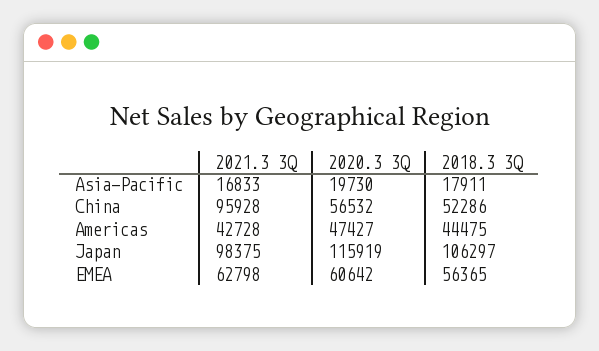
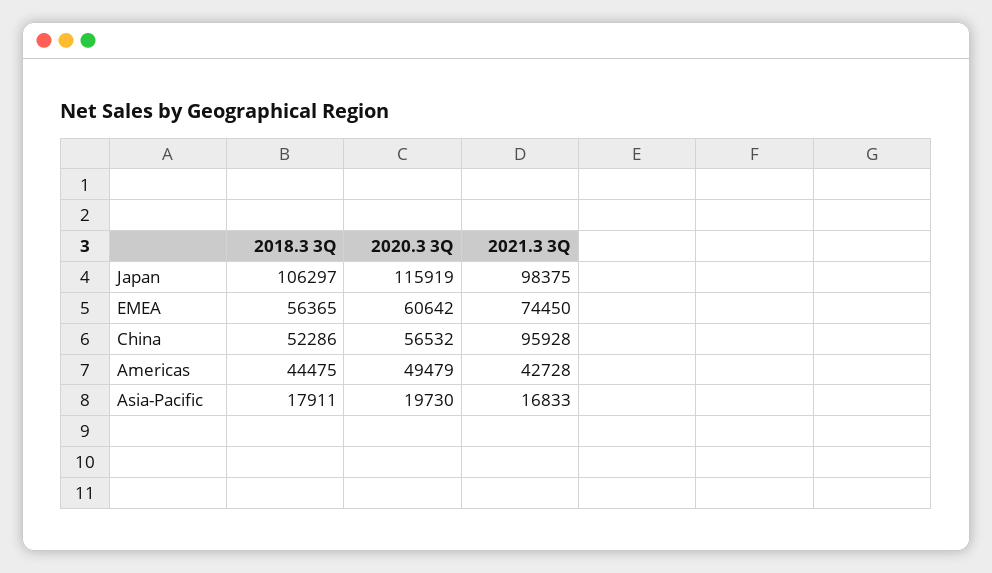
  {
    "2021.3 3Q": {
      "Asia-Pacific": 16833,
      "China": 95928,
      "Americas": 42728,
      "Japan": 98375,
-     "EMEA": 62798
+     "EMEA": 74450
    },
    "2020.3 3Q": {
      "Asia-Pacific": 19730,
      "China": 56532,
-     "Americas": 47427,
+     "Americas": 49479,
      "Japan": 115919,
      "EMEA": 60642
    },
    "2018.3 3Q": {
      "Asia-Pacific": 17911,
      "China": 52286,
      "Americas": 44475,
      "Japan": 106297,
      "EMEA": 56365
    }
  }

